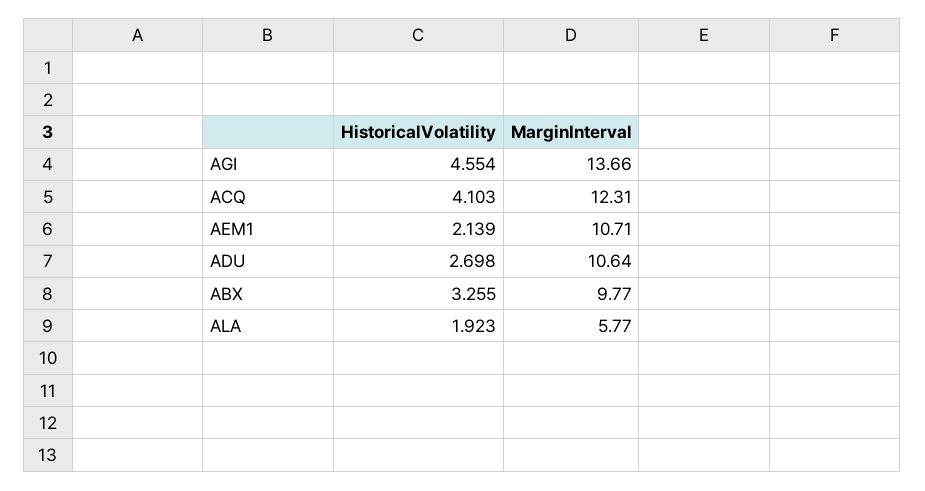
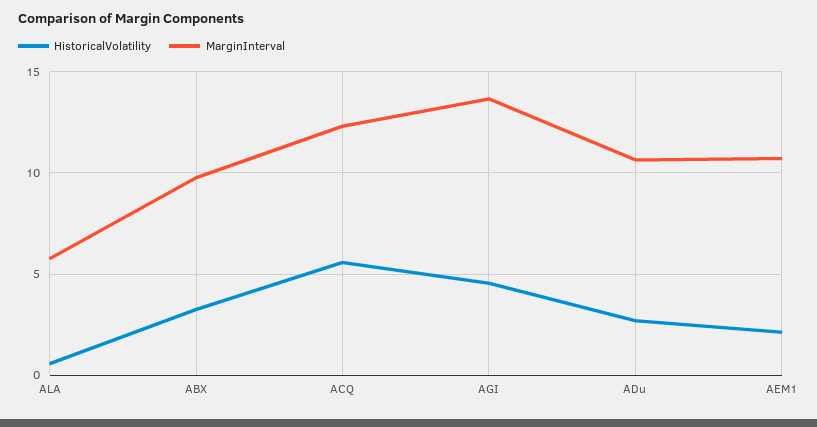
  {
    "HistoricalVolatility": {
      "AGI": 4.554,
-     "ACQ": 4.103,
+     "ACQ": 5.5,
      "AEM1": 2.139,
      "ADU": 2.698,
      "ABX": 3.255,
-     "ALA": 1.923
+     "ALA": 0.5
    },
    "MarginInterval": {
      "AGI": 13.66,
      "ACQ": 12.31,
      "AEM1": 10.71,
      "ADU": 10.64,
      "ABX": 9.77,
      "ALA": 5.77
    }
  }

